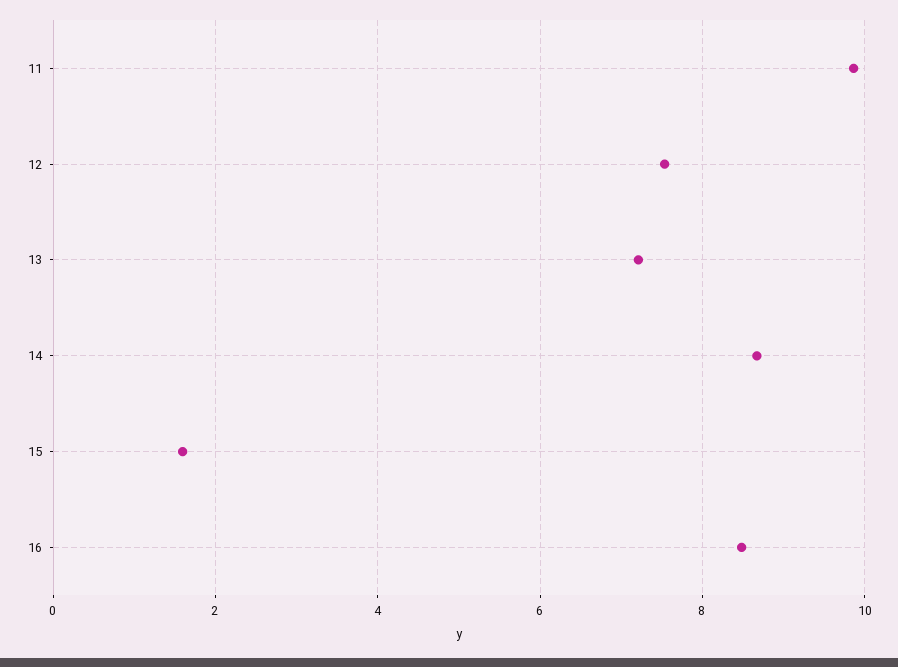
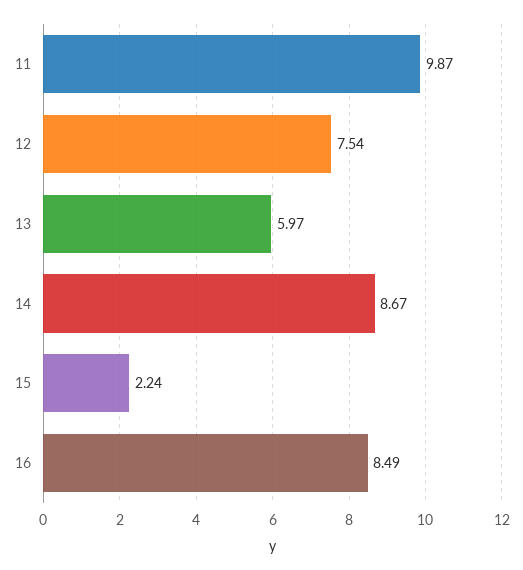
  {
    "11": 9.87,
    "12": 7.54,
-   "13": 7.2,
+   "13": 5.97,
    "14": 8.67,
-   "15": 1.6,
+   "15": 2.24,
    "16": 8.49
  }

